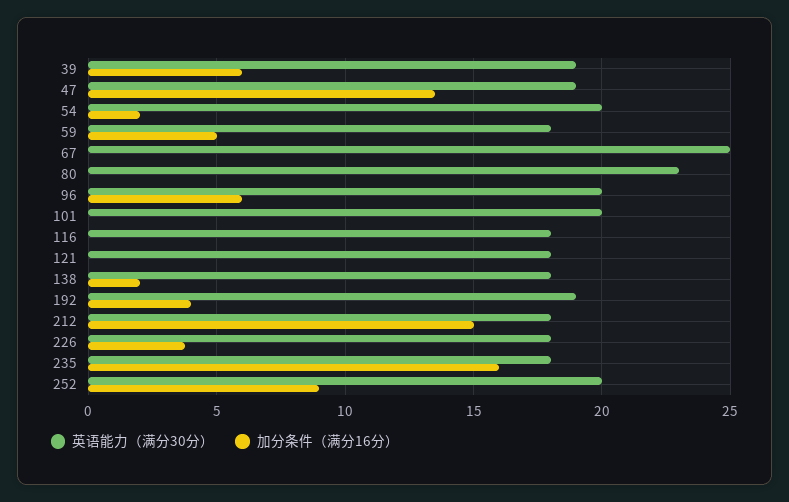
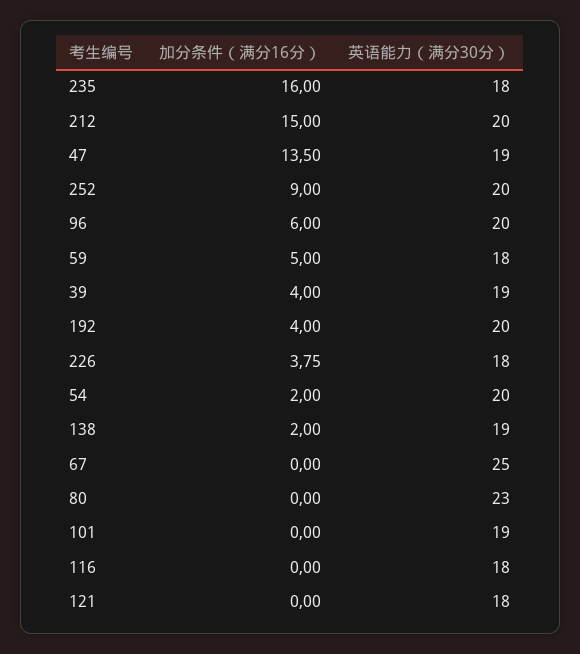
  {
    "英语能力（满分30分）": {
      "39": 19,
      "47": 19,
      "54": 20,
      "59": 18,
      "67": 25,
      "80": 23,
      "96": 20,
-     "101": 20,
+     "101": 19,
      "116": 18,
      "121": 18,
-     "138": 18,
+     "138": 19,
-     "192": 19,
+     "192": 20,
-     "212": 18,
+     "212": 20,
      "226": 18,
      "235": 18,
      "252": 20
    },
    "加分条件（满分16分）": {
-     "39": 6,
+     "39": 4,
      "47": 13.5,
      "54": 2,
      "59": 5,
      "67": 0,
      "80": 0,
      "96": 6,
      "101": 0,
      "116": 0,
      "121": 0,
      "138": 2,
      "192": 4,
      "212": 15,
      "226": 3.75,
      "235": 16,
      "252": 9
    }
  }

